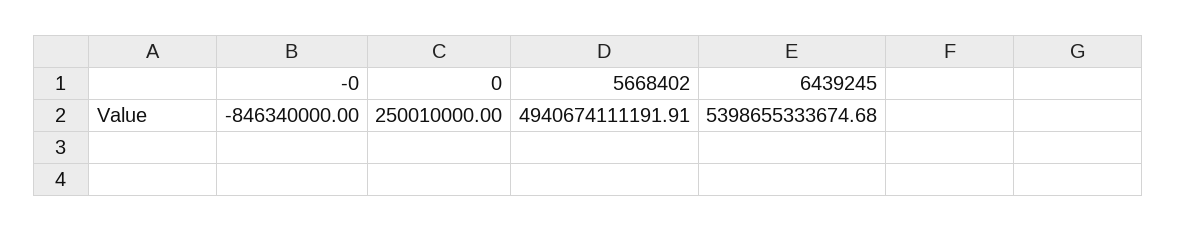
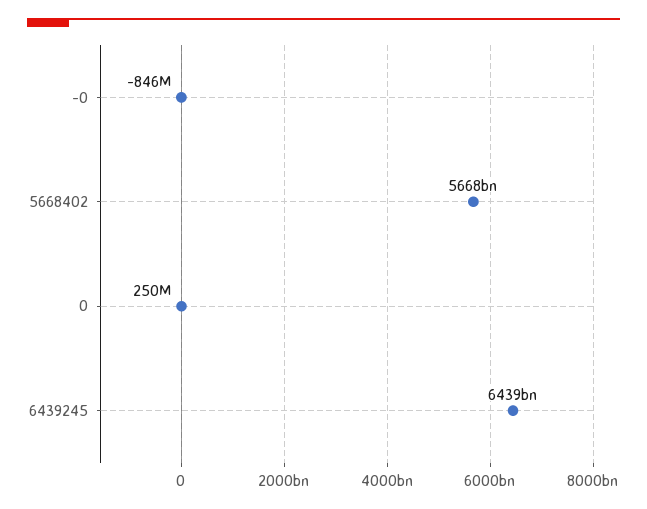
  {
    "-0": -846340000,
    "0": 250010000,
-   "5668402": 4940674111191.91,
+   "5668402": 5668000000000,
-   "6439245": 5398655333674.68
+   "6439245": 6439000000000
  }

